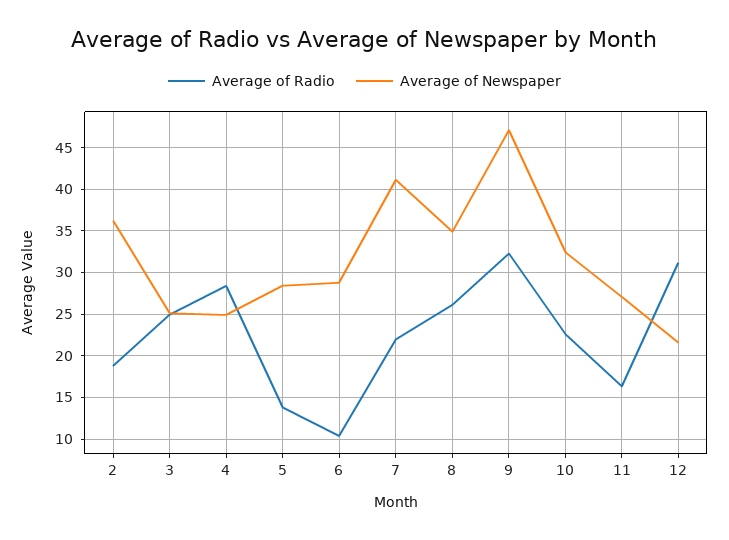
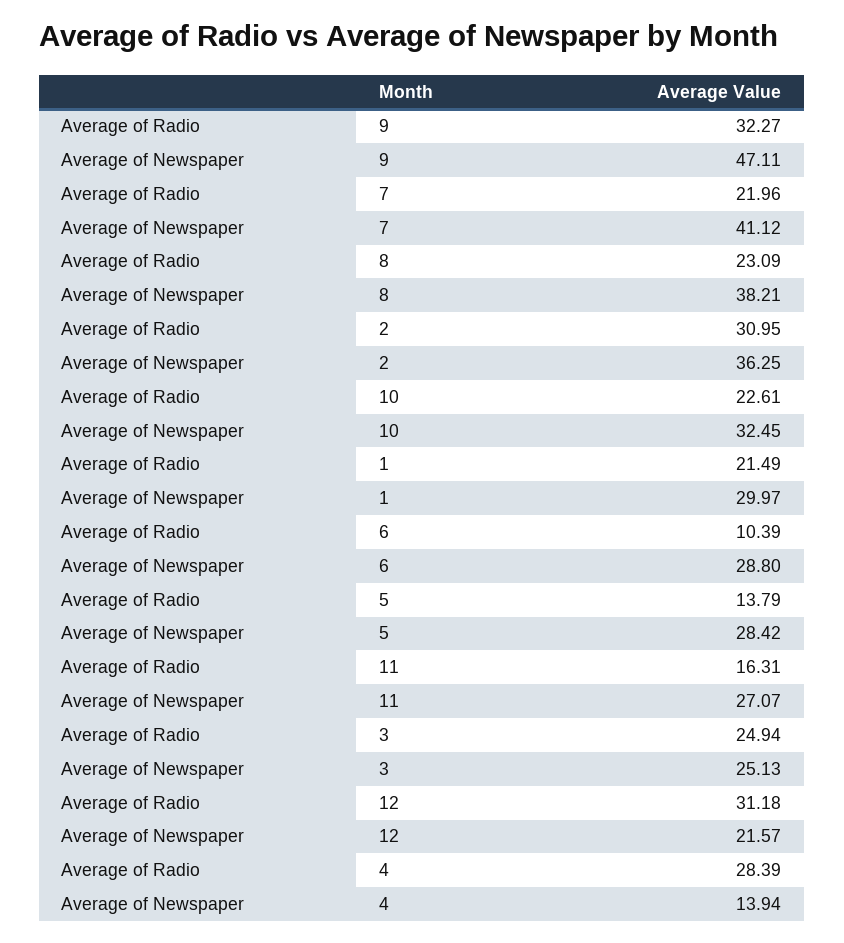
  {
    "Average of Radio": {
-     "2": 19,
+     "2": 30.95,
      "3": 24.94,
      "4": 28.39,
      "5": 13.79,
      "6": 10.39,
      "7": 21.96,
-     "8": 26,
+     "8": 23.09,
      "9": 32.27,
      "10": 22.61,
      "11": 16.31,
-     "12": 31.18
+     "12": 31.18,
+     "1": 21.49
    },
    "Average of Newspaper": {
      "2": 36.25,
      "3": 25.13,
-     "4": 25,
+     "4": 13.94,
      "5": 28.42,
      "6": 28.8,
      "7": 41.12,
-     "8": 35,
+     "8": 38.21,
      "9": 47.11,
      "10": 32.45,
      "11": 27.07,
-     "12": 21.57
+     "12": 21.57,
+     "1": 29.97
    }
  }

